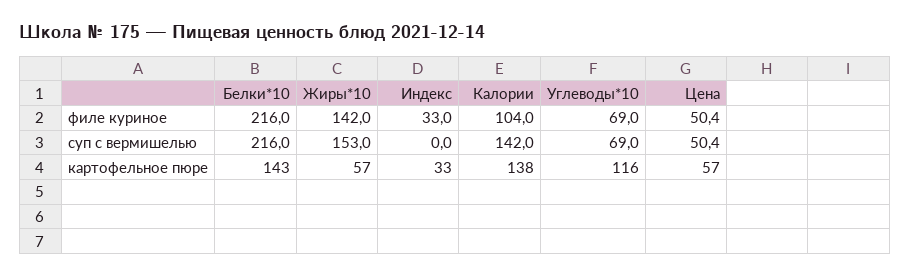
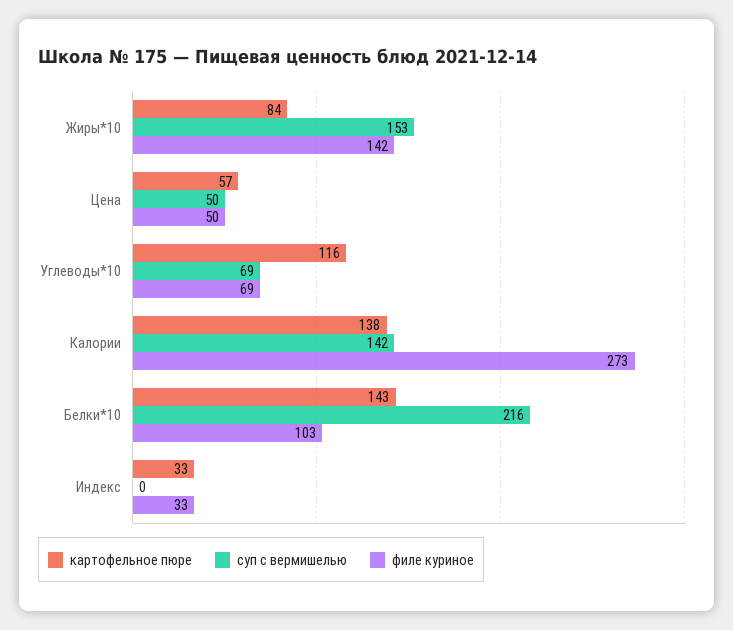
  {
    "филе куриное": {
-     "Белки*10": 216,
+     "Белки*10": 103,
      "Жиры*10": 142,
      "Индекс": 33,
-     "Калории": 104,
+     "Калории": 273,
      "Углеводы*10": 69,
      "Цена": 50.4
    },
    "суп с вермишелью": {
      "Белки*10": 216,
      "Жиры*10": 153,
      "Индекс": 0,
      "Калории": 142,
      "Углеводы*10": 69,
      "Цена": 50.4
    },
    "картофельное пюре": {
      "Белки*10": 143,
-     "Жиры*10": 57,
+     "Жиры*10": 84,
      "Индекс": 33,
      "Калории": 138,
      "Углеводы*10": 116,
      "Цена": 57
    }
  }

